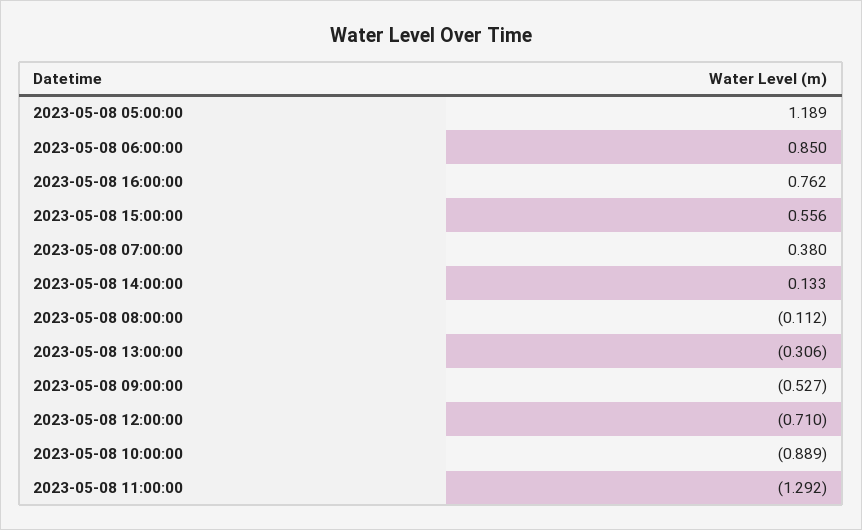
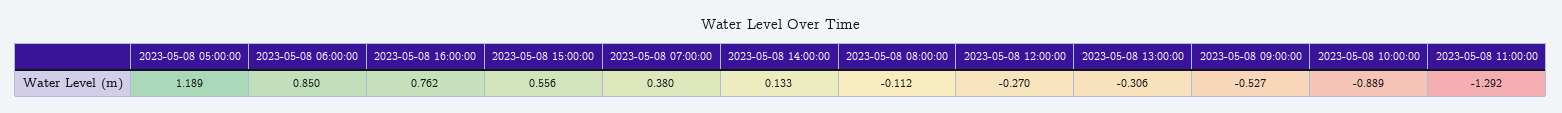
  {
    "2023-05-08 05:00:00": 1.189,
    "2023-05-08 06:00:00": 0.85,
    "2023-05-08 16:00:00": 0.762,
    "2023-05-08 15:00:00": 0.556,
    "2023-05-08 07:00:00": 0.38,
    "2023-05-08 14:00:00": 0.133,
    "2023-05-08 08:00:00": -0.112,
    "2023-05-08 13:00:00": -0.306,
    "2023-05-08 09:00:00": -0.527,
-   "2023-05-08 12:00:00": -0.71,
+   "2023-05-08 12:00:00": -0.27,
    "2023-05-08 10:00:00": -0.889,
    "2023-05-08 11:00:00": -1.292
  }

